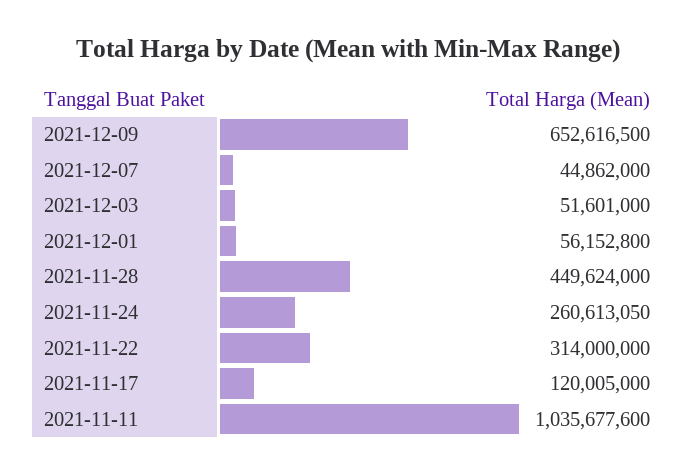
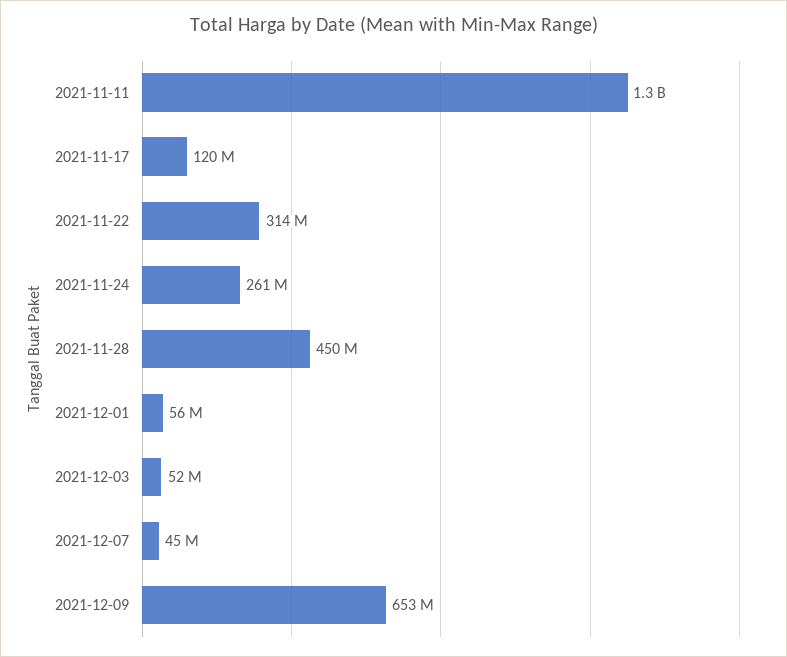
  {
    "2021-12-09": 652616500,
    "2021-12-07": 44862000,
    "2021-12-03": 51601000,
    "2021-12-01": 56152800,
    "2021-11-28": 449624000,
    "2021-11-24": 260613050,
    "2021-11-22": 314000000,
    "2021-11-17": 120005000,
-   "2021-11-11": 1035677600
+   "2021-11-11": 1300000000
  }

